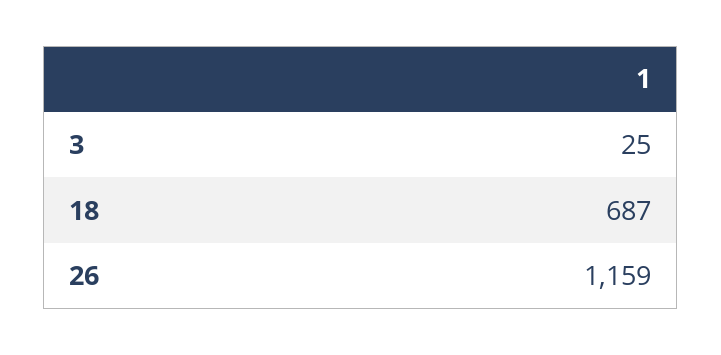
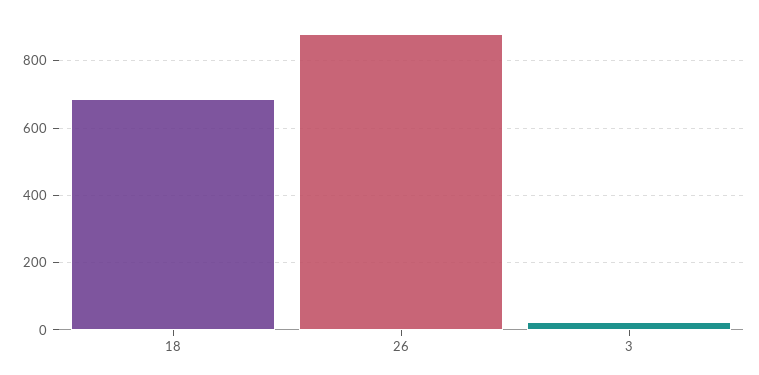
  {
    "3": 25,
    "18": 687,
-   "26": 1159
+   "26": 880
  }

